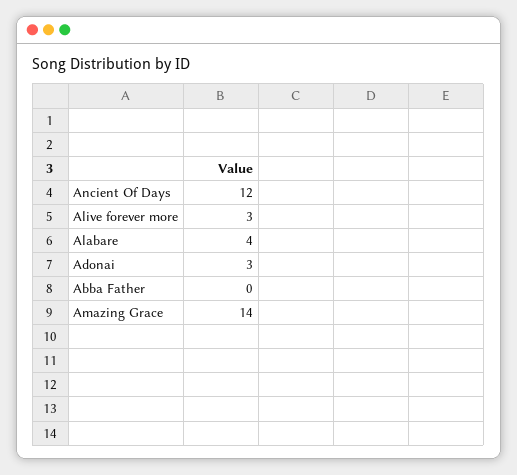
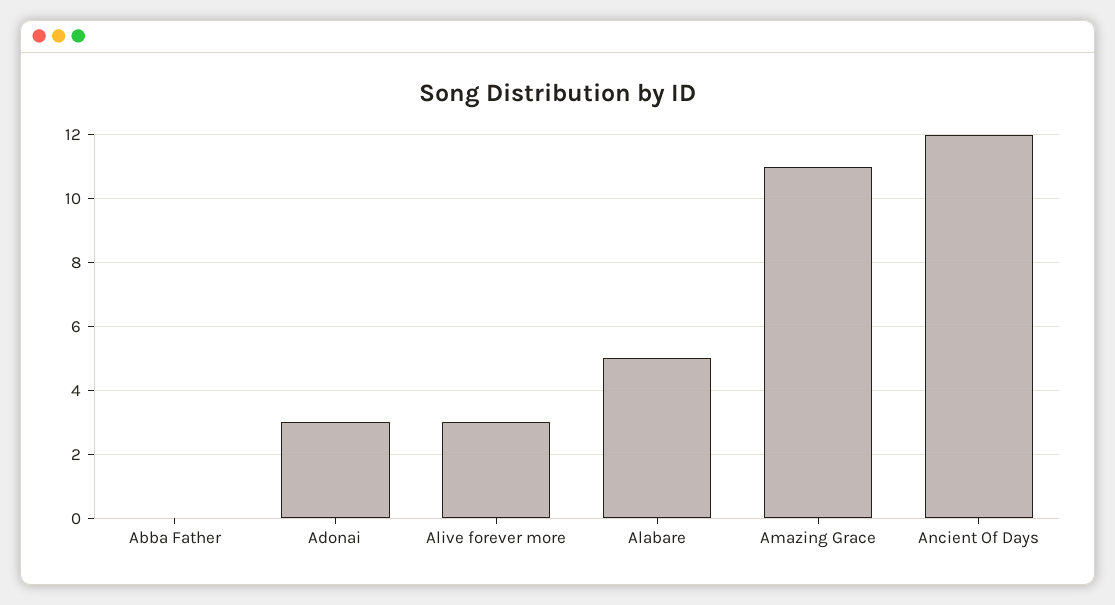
  {
    "Ancient Of Days": 12,
    "Alive forever more": 3,
-   "Alabare": 4,
+   "Alabare": 5,
    "Adonai": 3,
    "Abba Father": 0,
-   "Amazing Grace": 14
+   "Amazing Grace": 11
  }

